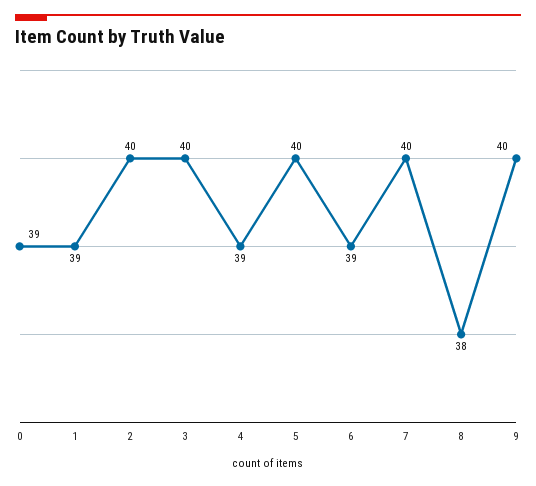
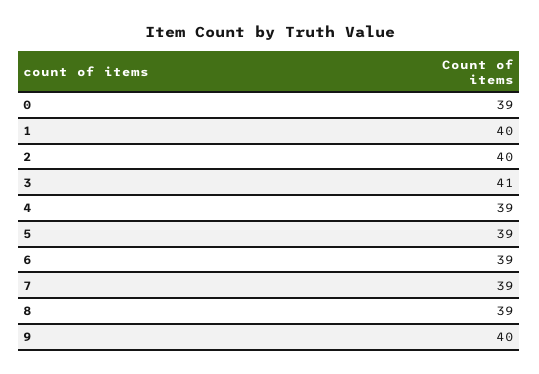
  {
    "0": 39,
-   "1": 39,
+   "1": 40,
    "2": 40,
-   "3": 40,
+   "3": 41,
    "4": 39,
-   "5": 40,
+   "5": 39,
    "6": 39,
-   "7": 40,
+   "7": 39,
-   "8": 38,
+   "8": 39,
    "9": 40
  }

